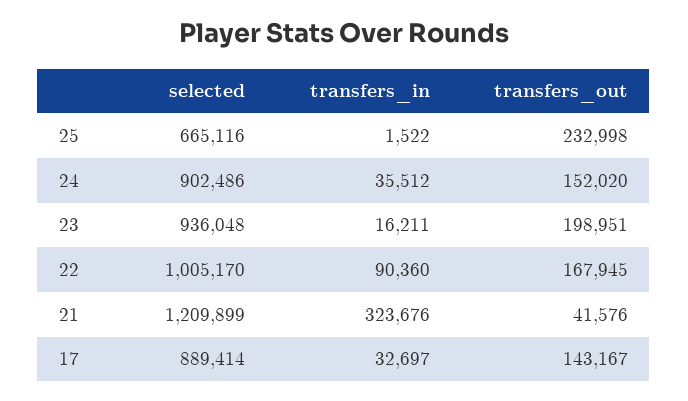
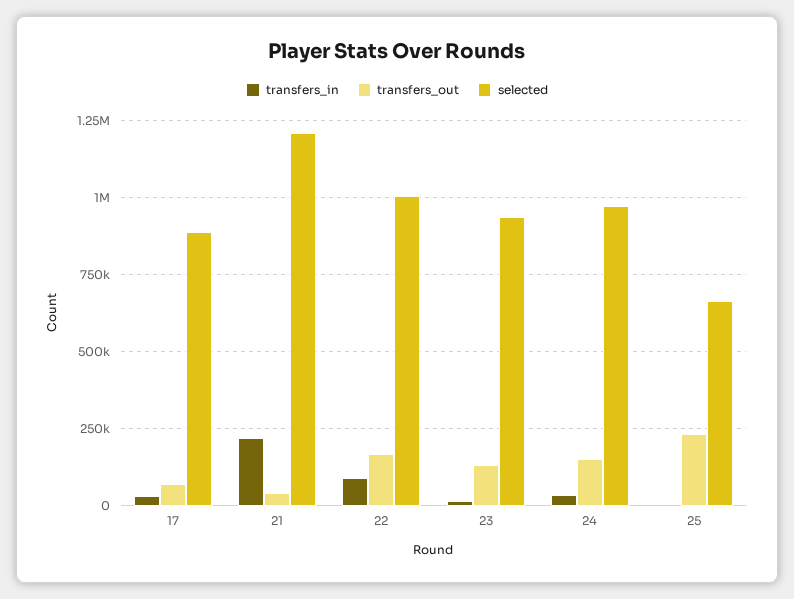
  {
    "selected": {
      "25": 665116,
-     "24": 902486,
+     "24": 975000,
      "23": 936048,
      "22": 1005170,
      "21": 1209899,
      "17": 889414
    },
    "transfers_in": {
      "25": 1522,
      "24": 35512,
      "23": 16211,
      "22": 90360,
-     "21": 323676,
+     "21": 225000,
      "17": 32697
    },
    "transfers_out": {
      "25": 232998,
      "24": 152020,
-     "23": 198951,
+     "23": 125000,
      "22": 167945,
      "21": 41576,
-     "17": 143167
+     "17": 75000
    }
  }

